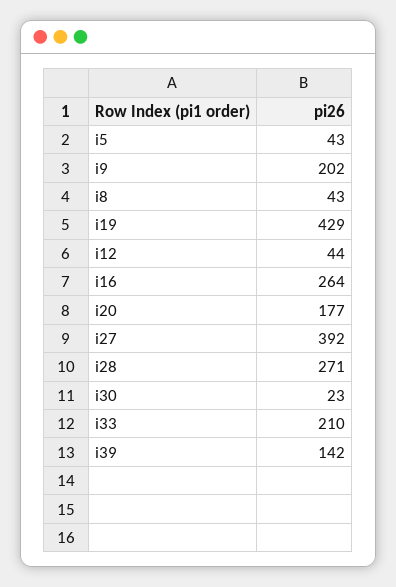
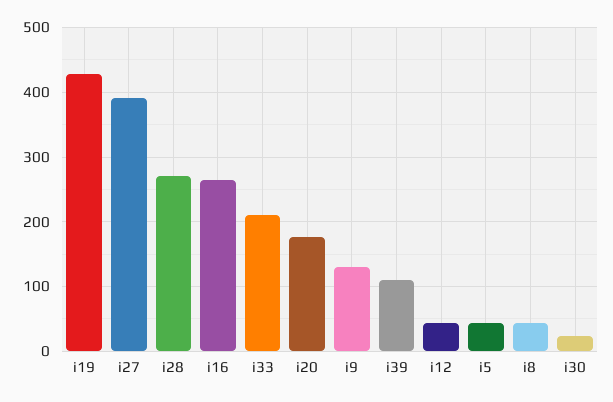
  {
    "i5": 43,
-   "i9": 202,
+   "i9": 130,
    "i8": 43,
    "i19": 429,
    "i12": 44,
    "i16": 264,
    "i20": 177,
    "i27": 392,
    "i28": 271,
    "i30": 23,
    "i33": 210,
-   "i39": 142
+   "i39": 110
  }

